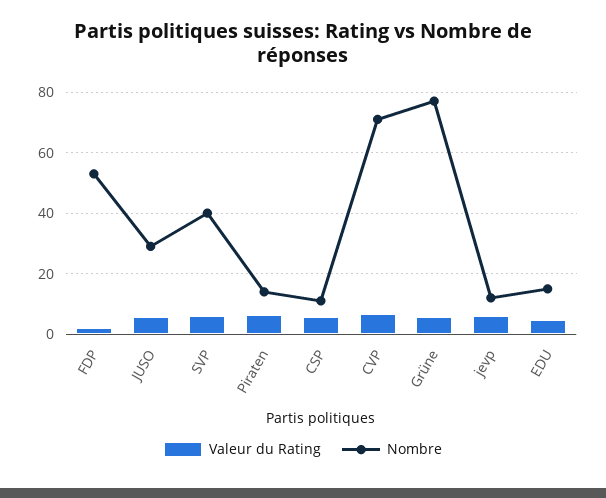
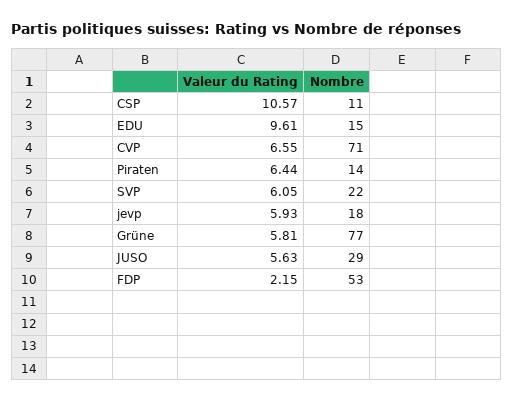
  {
    "Valeur du Rating": {
      "FDP": 2.15,
      "JUSO": 5.63,
      "SVP": 6.05,
      "Piraten": 6.44,
-     "CSP": 6,
+     "CSP": 10.57,
      "CVP": 6.55,
      "Grüne": 5.81,
      "jevp": 5.93,
-     "EDU": 4
+     "EDU": 9.61
    },
    "Nombre": {
      "FDP": 53,
      "JUSO": 29,
-     "SVP": 40,
+     "SVP": 22,
      "Piraten": 14,
      "CSP": 11,
      "CVP": 71,
      "Grüne": 77,
-     "jevp": 12,
+     "jevp": 18,
      "EDU": 15
    }
  }

